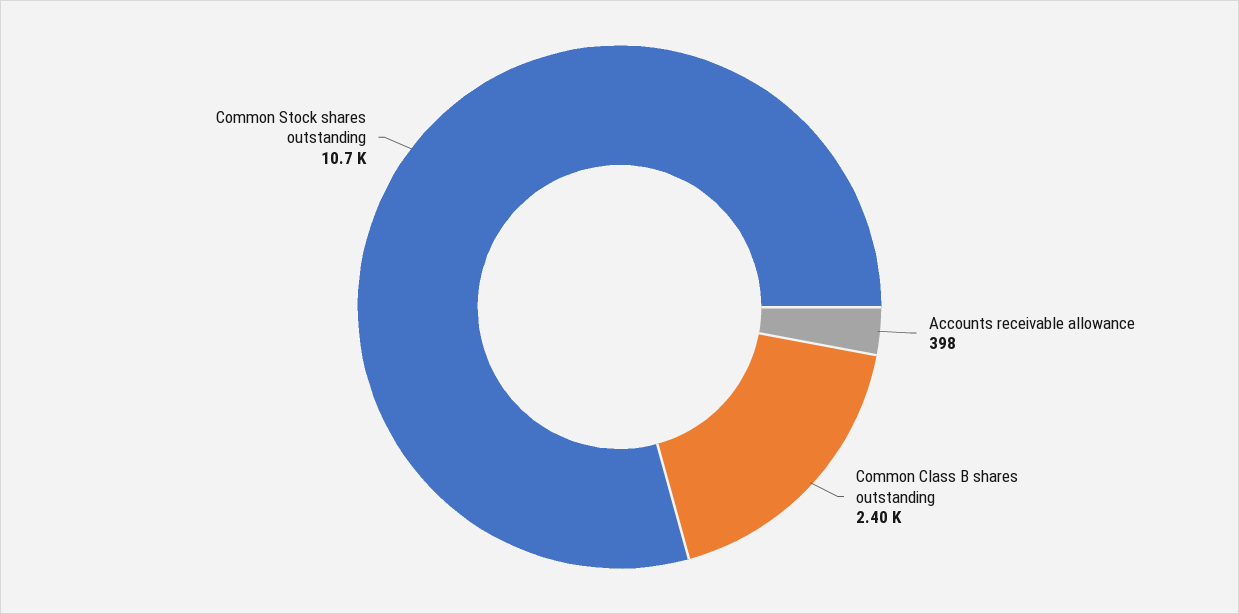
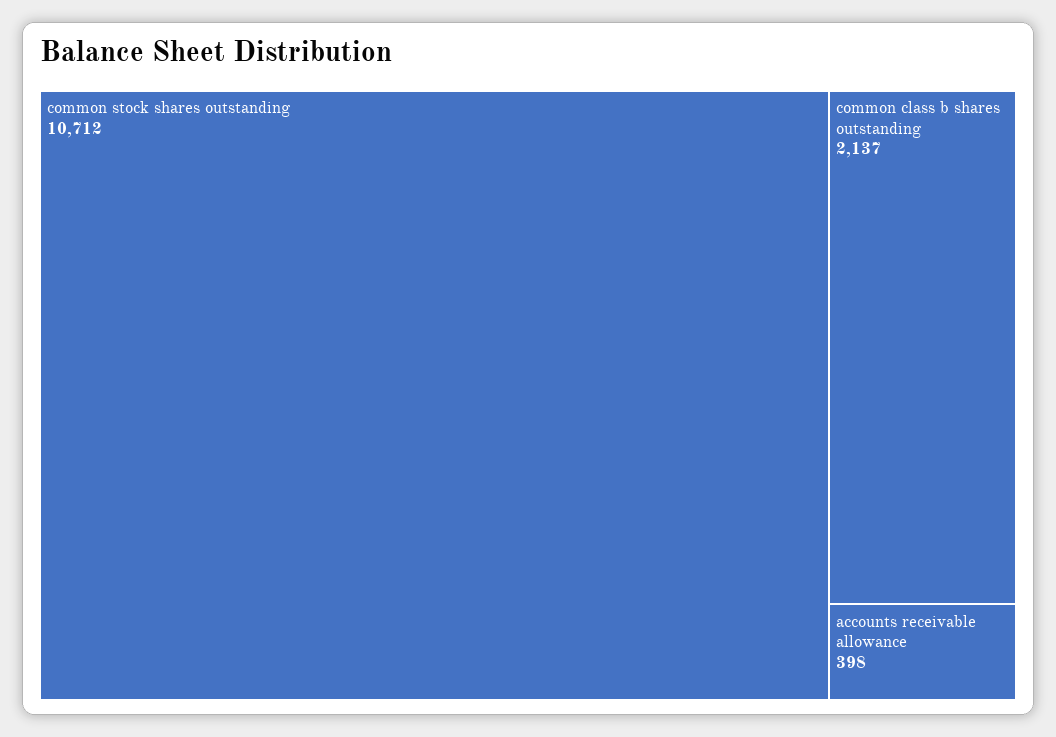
  {
    "Accounts receivable allowance": 398,
-   "Common Class B shares outstanding": 2400,
+   "Common Class B shares outstanding": 2137,
    "Common Stock shares outstanding": 10712
  }

